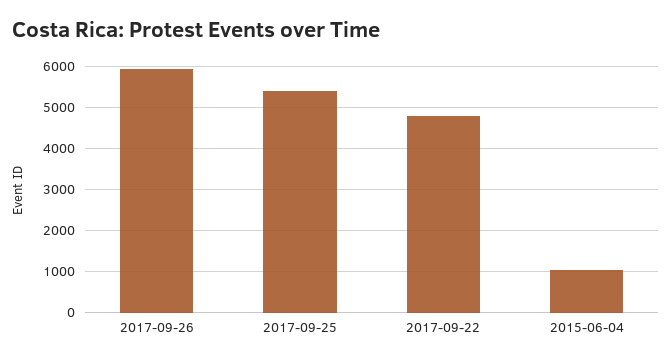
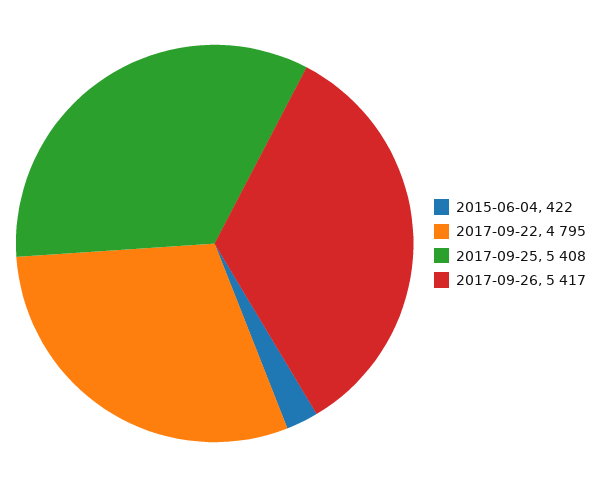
  {
-   "2017-09-26": 6000,
+   "2017-09-26": 5417,
    "2017-09-25": 5408,
    "2017-09-22": 4795,
-   "2015-06-04": 1000
+   "2015-06-04": 422
  }

